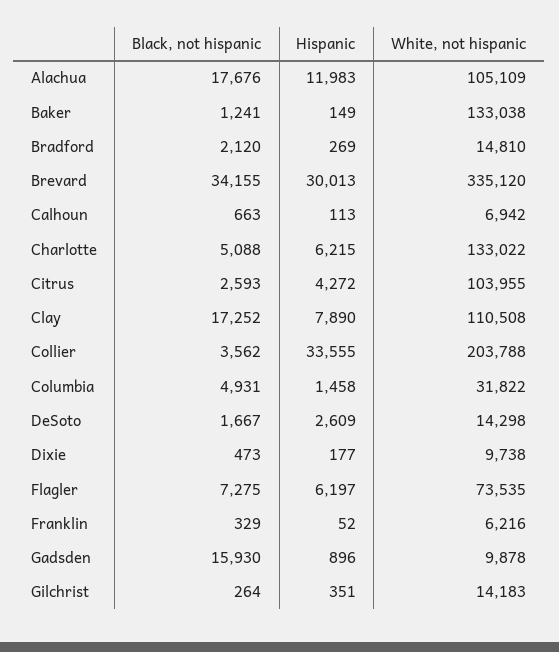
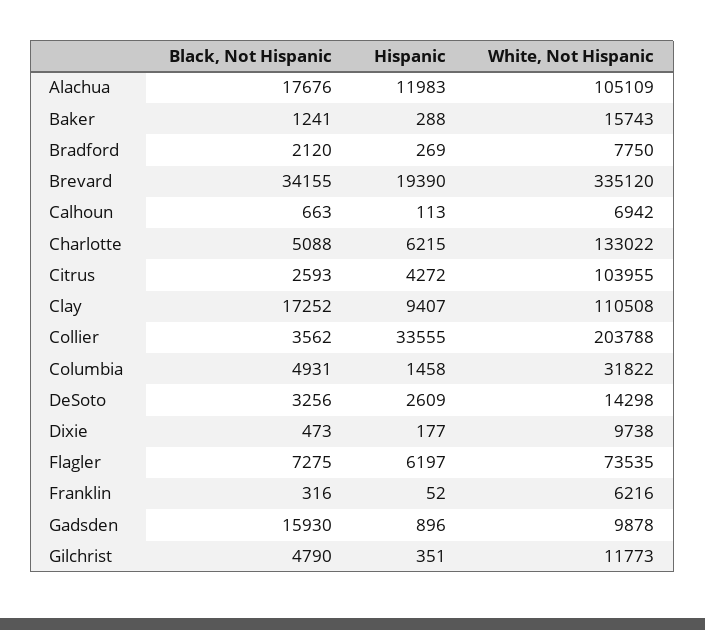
  {
    "Black, not hispanic": {
      "Alachua": 17676,
      "Baker": 1241,
      "Bradford": 2120,
      "Brevard": 34155,
      "Calhoun": 663,
      "Charlotte": 5088,
      "Citrus": 2593,
      "Clay": 17252,
      "Collier": 3562,
      "Columbia": 4931,
-     "DeSoto": 1667,
+     "DeSoto": 3256,
      "Dixie": 473,
      "Flagler": 7275,
-     "Franklin": 329,
+     "Franklin": 316,
      "Gadsden": 15930,
-     "Gilchrist": 264
+     "Gilchrist": 4790
    },
    "Hispanic": {
      "Alachua": 11983,
-     "Baker": 149,
+     "Baker": 288,
      "Bradford": 269,
-     "Brevard": 30013,
+     "Brevard": 19390,
      "Calhoun": 113,
      "Charlotte": 6215,
      "Citrus": 4272,
-     "Clay": 7890,
+     "Clay": 9407,
      "Collier": 33555,
      "Columbia": 1458,
      "DeSoto": 2609,
      "Dixie": 177,
      "Flagler": 6197,
      "Franklin": 52,
      "Gadsden": 896,
      "Gilchrist": 351
    },
    "White, not hispanic": {
      "Alachua": 105109,
-     "Baker": 133038,
+     "Baker": 15743,
-     "Bradford": 14810,
+     "Bradford": 7750,
      "Brevard": 335120,
      "Calhoun": 6942,
      "Charlotte": 133022,
      "Citrus": 103955,
      "Clay": 110508,
      "Collier": 203788,
      "Columbia": 31822,
      "DeSoto": 14298,
      "Dixie": 9738,
      "Flagler": 73535,
      "Franklin": 6216,
      "Gadsden": 9878,
-     "Gilchrist": 14183
+     "Gilchrist": 11773
    }
  }

